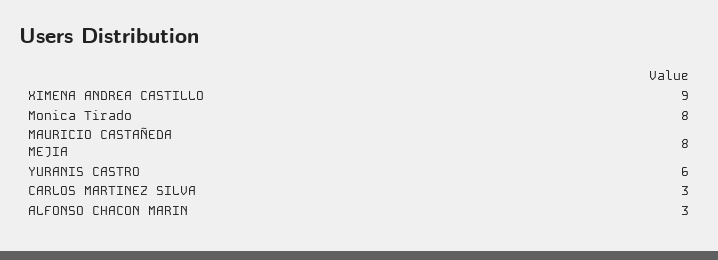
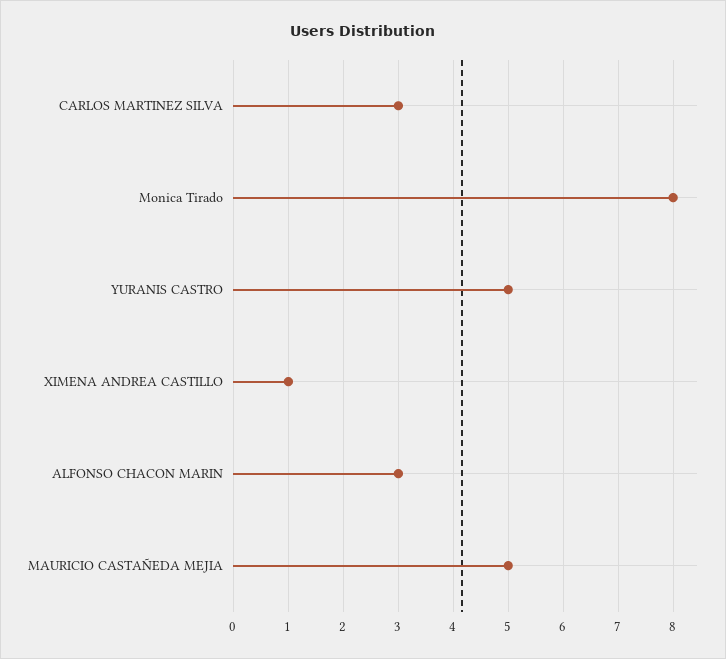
  {
-   "XIMENA ANDREA CASTILLO": 9,
+   "XIMENA ANDREA CASTILLO": 1,
    "Monica Tirado": 8,
-   "MAURICIO CASTAÑEDA MEJIA": 8,
+   "MAURICIO CASTAÑEDA MEJIA": 5,
-   "YURANIS CASTRO": 6,
+   "YURANIS CASTRO": 5,
    "CARLOS MARTINEZ SILVA": 3,
    "ALFONSO CHACON MARIN": 3
  }

